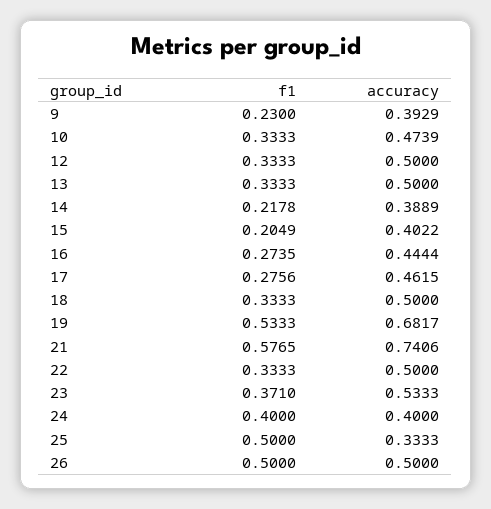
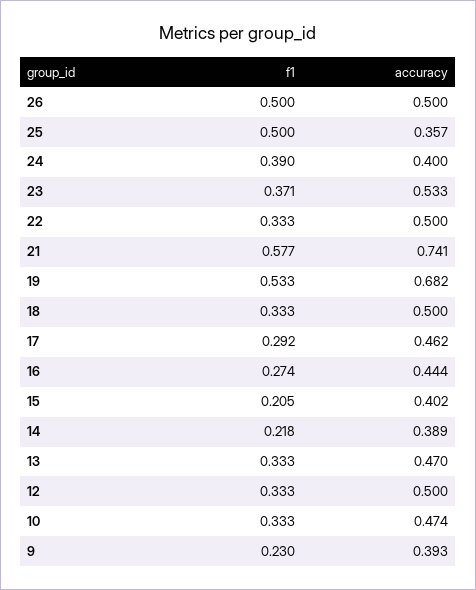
  {
    "f1": {
      "9": 0.23,
      "10": 0.3333,
      "12": 0.3333,
      "13": 0.3333,
      "14": 0.2178,
      "15": 0.2049,
      "16": 0.2735,
-     "17": 0.2756,
+     "17": 0.292,
      "18": 0.3333,
      "19": 0.5333,
      "21": 0.5765,
      "22": 0.3333,
      "23": 0.371,
-     "24": 0.4,
+     "24": 0.39,
      "25": 0.5,
      "26": 0.5
    },
    "accuracy": {
      "9": 0.3929,
      "10": 0.4739,
      "12": 0.5,
-     "13": 0.5,
+     "13": 0.47,
      "14": 0.3889,
      "15": 0.4022,
      "16": 0.4444,
      "17": 0.4615,
      "18": 0.5,
      "19": 0.6817,
      "21": 0.7406,
      "22": 0.5,
      "23": 0.5333,
      "24": 0.4,
-     "25": 0.3333,
+     "25": 0.357,
      "26": 0.5
    }
  }

